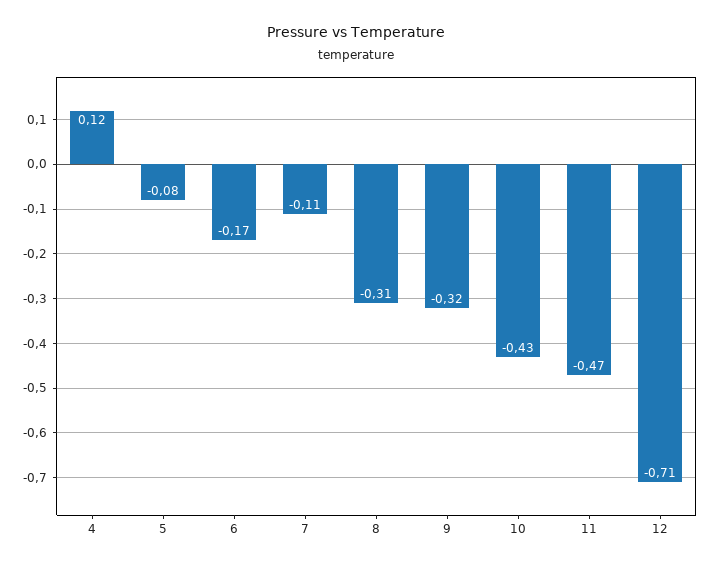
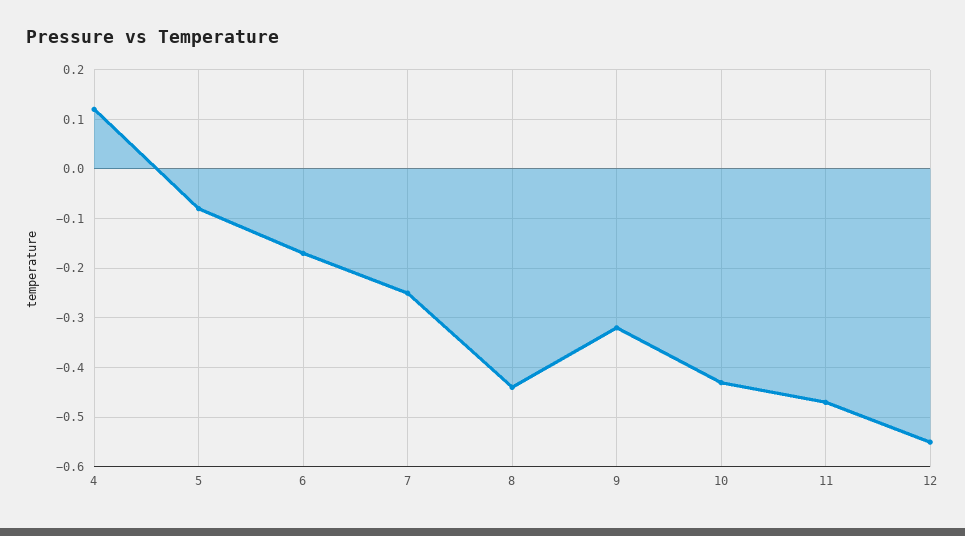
  {
    "4": 0.12,
    "5": -0.08,
    "6": -0.17,
-   "7": -0.11,
+   "7": -0.25,
-   "8": -0.31,
+   "8": -0.45,
    "9": -0.32,
    "10": -0.43,
    "11": -0.47,
-   "12": -0.71
+   "12": -0.55
  }

